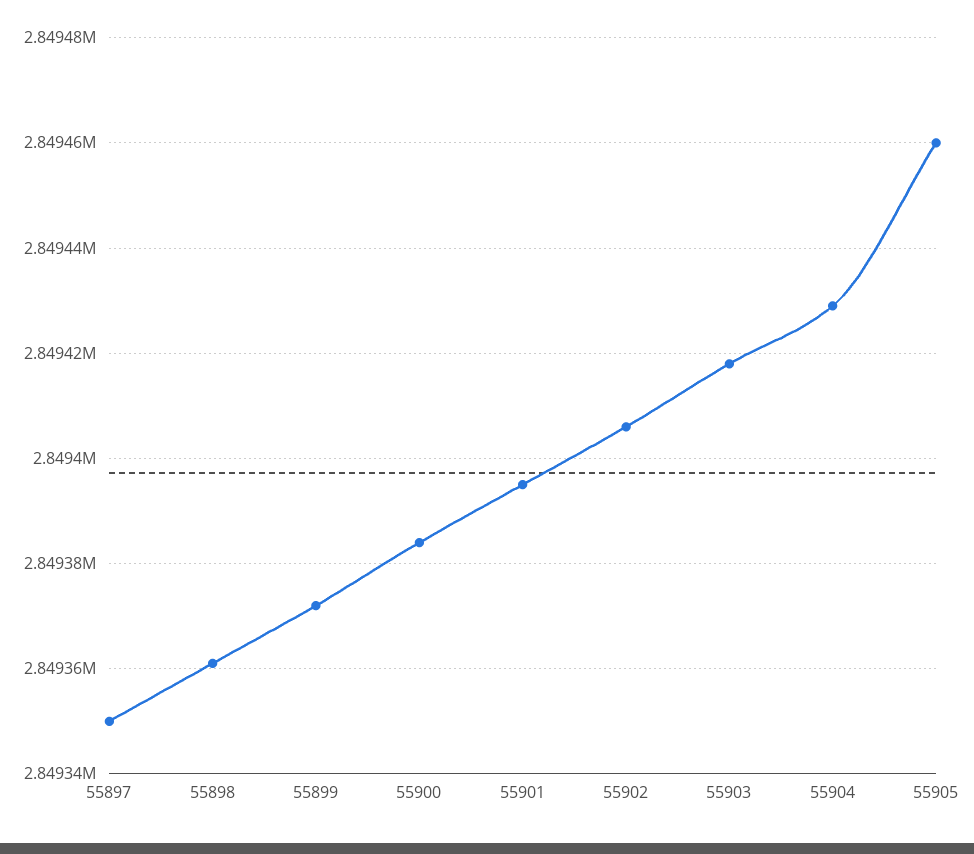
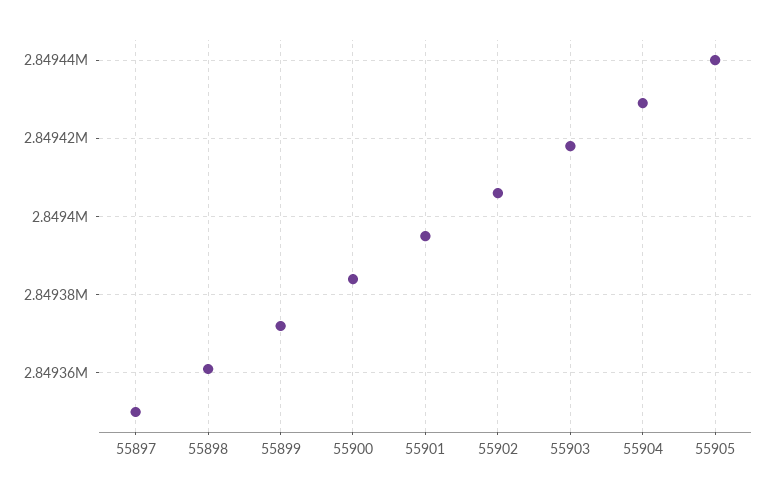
  {
    "55897": 2849350,
    "55898": 2849360,
    "55899": 2849370,
    "55900": 2849385,
    "55901": 2849395,
    "55902": 2849405,
    "55903": 2849420,
    "55904": 2849430,
-   "55905": 2849460
+   "55905": 2849440
  }

